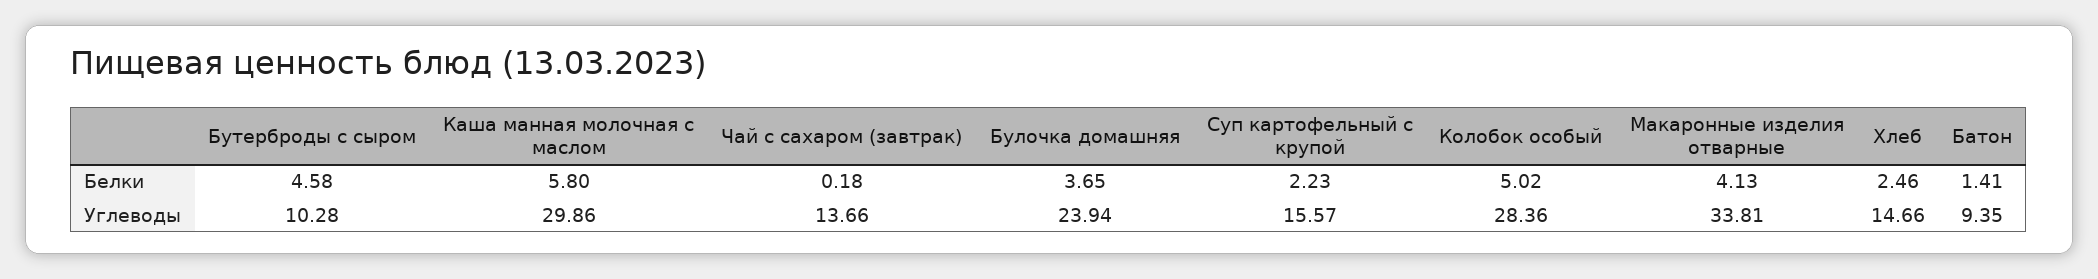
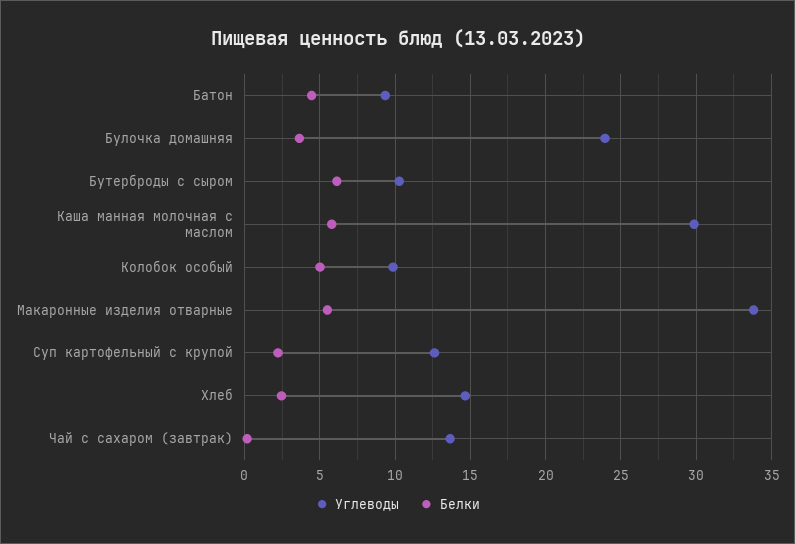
  {
    "Белки": {
-     "Бутерброды с сыром": 4.58,
+     "Бутерброды с сыром": 6,
      "Каша манная молочная с маслом": 5.8,
      "Чай с сахаром (завтрак)": 0.18,
      "Булочка домашняя": 3.65,
      "Суп картофельный с крупой": 2.23,
      "Колобок особый": 5.02,
-     "Макаронные изделия отварные": 4.13,
+     "Макаронные изделия отварные": 5.5,
      "Хлеб": 2.46,
-     "Батон": 1.41
+     "Батон": 4.5
    },
    "Углеводы": {
      "Бутерброды с сыром": 10.28,
      "Каша манная молочная с маслом": 29.86,
      "Чай с сахаром (завтрак)": 13.66,
      "Булочка домашняя": 23.94,
-     "Суп картофельный с крупой": 15.57,
+     "Суп картофельный с крупой": 12.5,
-     "Колобок особый": 28.36,
+     "Колобок особый": 10,
      "Макаронные изделия отварные": 33.81,
      "Хлеб": 14.66,
      "Батон": 9.35
    }
  }

